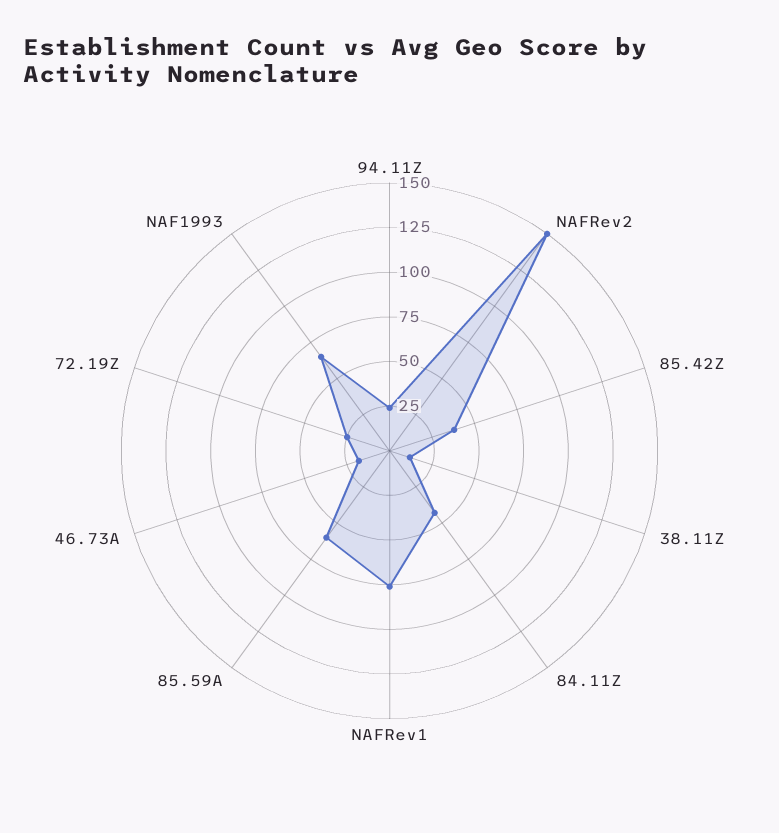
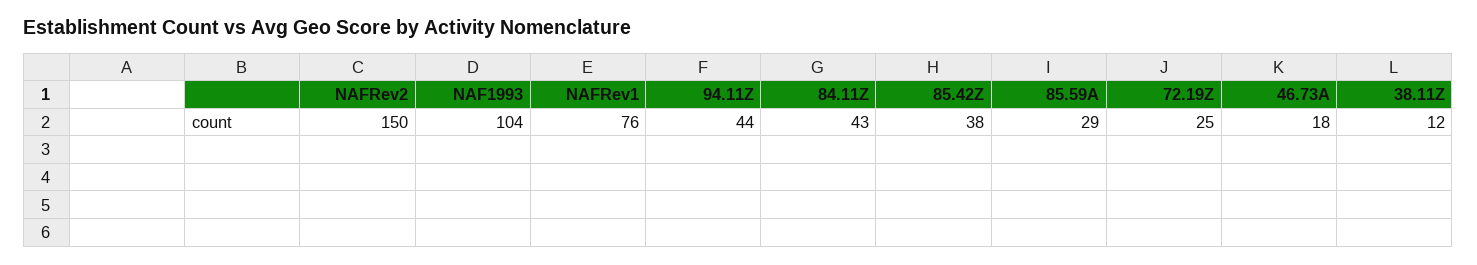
  {
-   "94.11Z": 25,
+   "94.11Z": 44,
    "NAFRev2": 150,
    "85.42Z": 38,
    "38.11Z": 12,
    "84.11Z": 43,
    "NAFRev1": 76,
-   "85.59A": 60,
+   "85.59A": 29,
    "46.73A": 18,
    "72.19Z": 25,
-   "NAF1993": 65
+   "NAF1993": 104
  }

